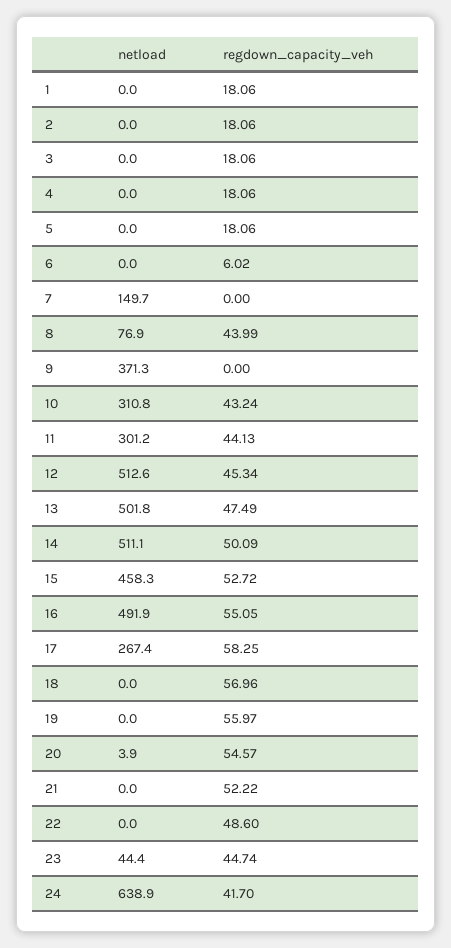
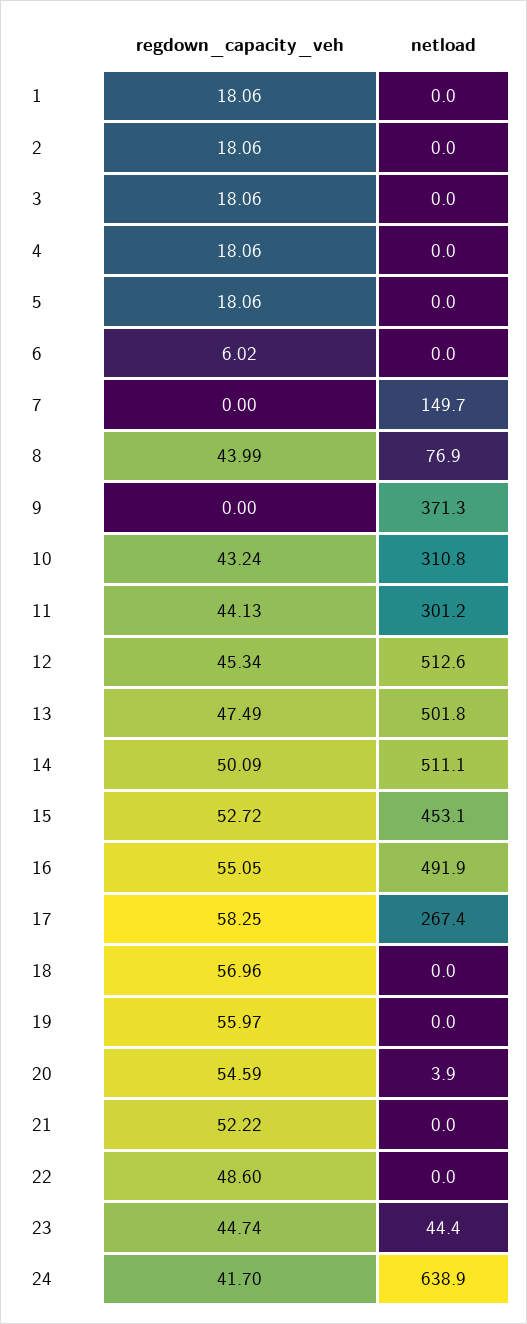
  {
    "netload": {
      "1": 0,
      "2": 0,
      "3": 0,
      "4": 0,
      "5": 0,
      "6": 0,
      "7": 149.7,
      "8": 76.9,
      "9": 371.3,
      "10": 310.8,
      "11": 301.2,
      "12": 512.6,
      "13": 501.8,
      "14": 511.1,
-     "15": 458.3,
+     "15": 453.1,
      "16": 491.9,
      "17": 267.4,
      "18": 0,
      "19": 0,
      "20": 3.9,
      "21": 0,
      "22": 0,
      "23": 44.4,
      "24": 638.9
    },
    "regdown_capacity_veh": {
      "1": 18.06,
      "2": 18.06,
      "3": 18.06,
      "4": 18.06,
      "5": 18.06,
      "6": 6.02,
      "7": 0,
      "8": 43.99,
      "9": 0,
      "10": 43.24,
      "11": 44.13,
      "12": 45.34,
      "13": 47.49,
      "14": 50.09,
      "15": 52.72,
      "16": 55.05,
      "17": 58.25,
      "18": 56.96,
      "19": 55.97,
-     "20": 54.57,
+     "20": 54.59,
      "21": 52.22,
      "22": 48.6,
      "23": 44.74,
      "24": 41.7
    }
  }

